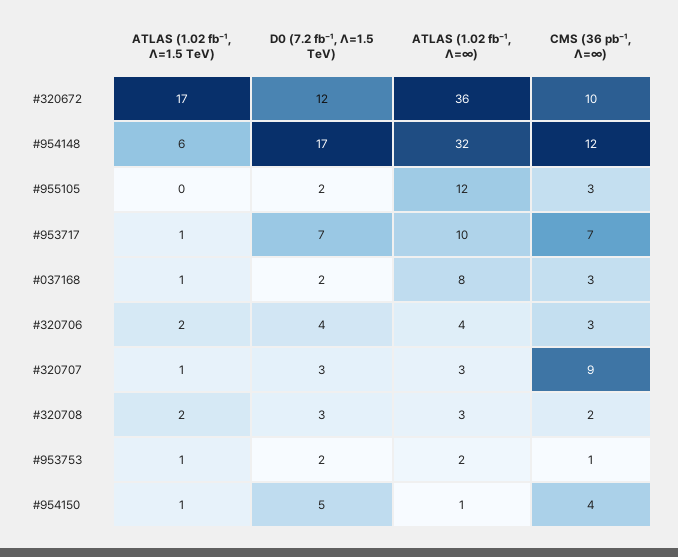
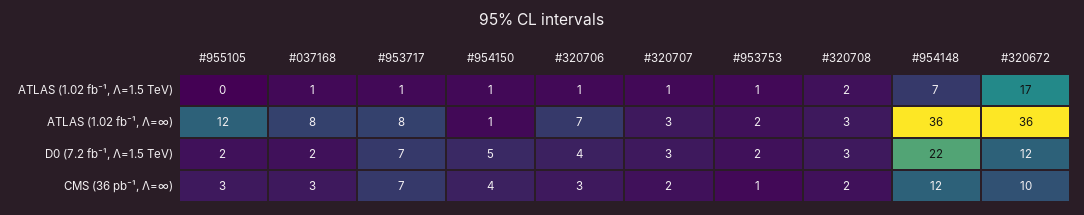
  {
    "ATLAS (1.02 fb⁻¹, Λ=1.5 TeV)": {
      "#320672": 17,
-     "#954148": 6,
+     "#954148": 7,
      "#955105": 0,
      "#953717": 1,
      "#037168": 1,
-     "#320706": 2,
+     "#320706": 1,
      "#320707": 1,
      "#320708": 2,
      "#953753": 1,
      "#954150": 1
    },
    "D0 (7.2 fb⁻¹, Λ=1.5 TeV)": {
      "#320672": 12,
-     "#954148": 17,
+     "#954148": 22,
      "#955105": 2,
      "#953717": 7,
      "#037168": 2,
      "#320706": 4,
      "#320707": 3,
      "#320708": 3,
      "#953753": 2,
      "#954150": 5
    },
    "ATLAS (1.02 fb⁻¹, Λ=∞)": {
      "#320672": 36,
-     "#954148": 32,
+     "#954148": 36,
      "#955105": 12,
-     "#953717": 10,
+     "#953717": 8,
      "#037168": 8,
-     "#320706": 4,
+     "#320706": 7,
      "#320707": 3,
      "#320708": 3,
      "#953753": 2,
      "#954150": 1
    },
    "CMS (36 pb⁻¹, Λ=∞)": {
      "#320672": 10,
      "#954148": 12,
      "#955105": 3,
      "#953717": 7,
      "#037168": 3,
      "#320706": 3,
-     "#320707": 9,
+     "#320707": 2,
      "#320708": 2,
      "#953753": 1,
      "#954150": 4
    }
  }

